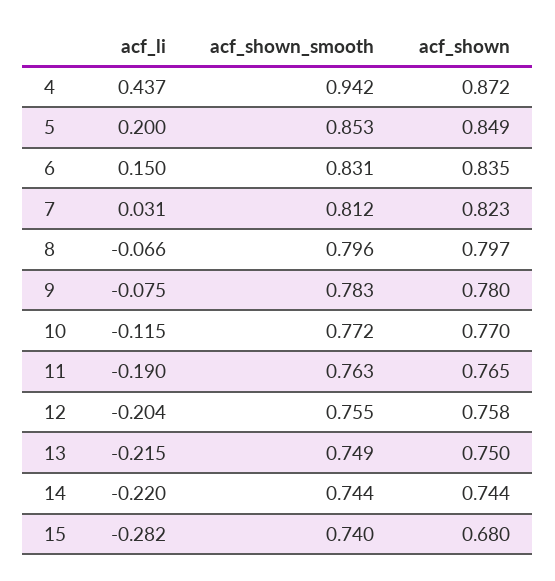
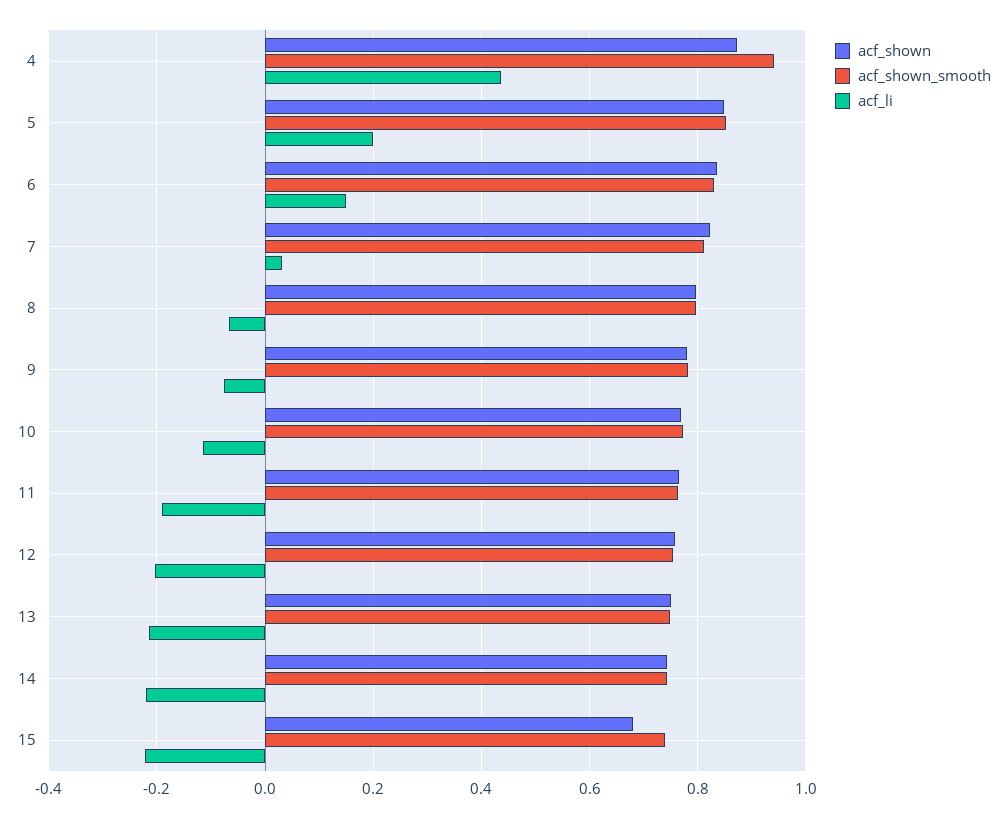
  {
    "acf_li": {
      "4": 0.437,
      "5": 0.2,
      "6": 0.15,
      "7": 0.031,
      "8": -0.066,
      "9": -0.075,
      "10": -0.115,
      "11": -0.19,
      "12": -0.204,
      "13": -0.215,
      "14": -0.22,
-     "15": -0.282
+     "15": -0.22
    },
    "acf_shown_smooth": {
      "4": 0.942,
      "5": 0.853,
      "6": 0.831,
      "7": 0.812,
      "8": 0.796,
      "9": 0.783,
      "10": 0.772,
      "11": 0.763,
      "12": 0.755,
      "13": 0.749,
      "14": 0.744,
      "15": 0.74
    },
    "acf_shown": {
      "4": 0.872,
      "5": 0.849,
      "6": 0.835,
      "7": 0.823,
      "8": 0.797,
      "9": 0.78,
      "10": 0.77,
      "11": 0.765,
      "12": 0.758,
      "13": 0.75,
      "14": 0.744,
      "15": 0.68
    }
  }

